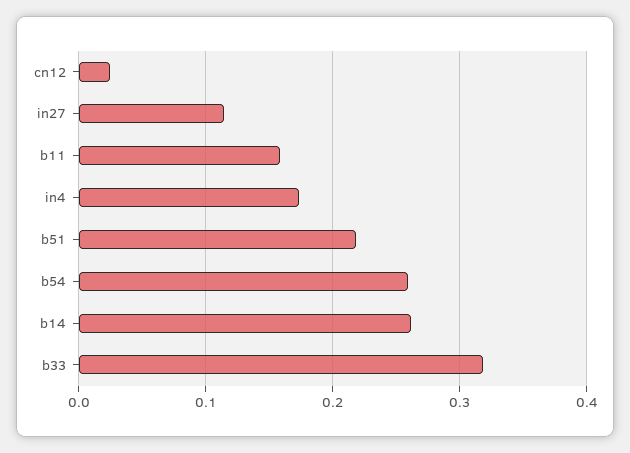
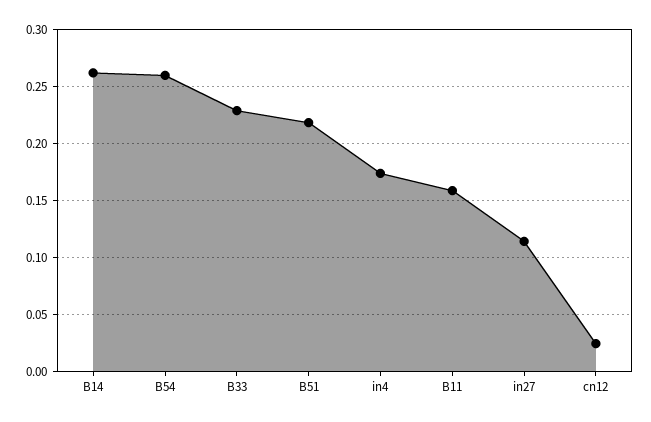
  {
    "cn12": 0.02,
    "in27": 0.11,
    "b11": 0.16,
    "in4": 0.17,
    "b51": 0.22,
    "b54": 0.26,
    "b14": 0.26,
-   "b33": 0.32
+   "b33": 0.23
  }

